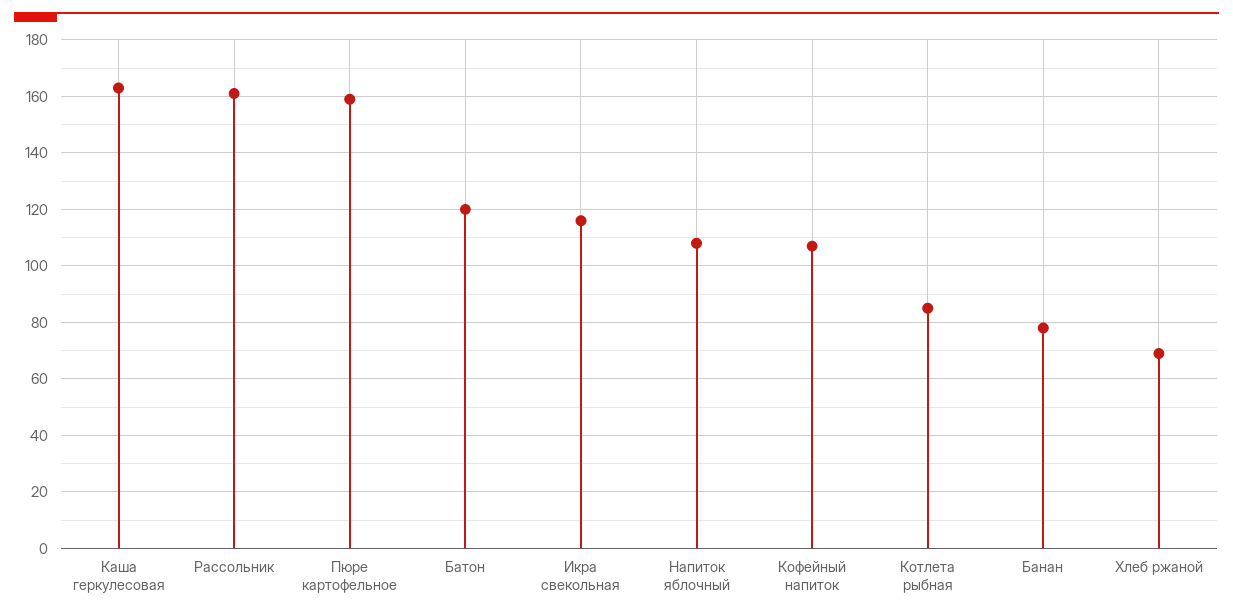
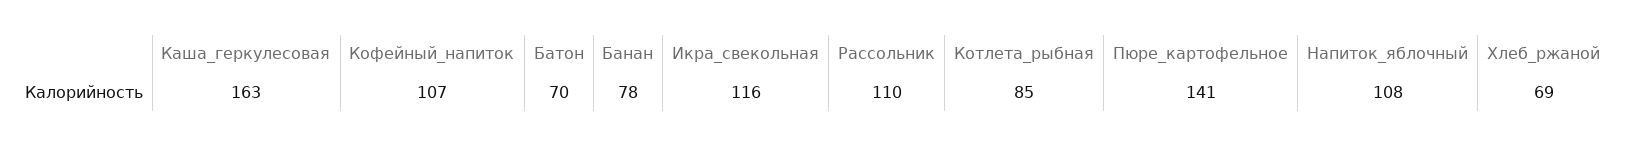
  {
    "Каша геркулесовая": 163,
-   "Рассольник": 160,
+   "Рассольник": 110,
-   "Пюре картофельное": 160,
+   "Пюре картофельное": 141,
-   "Батон": 120,
+   "Батон": 70,
    "Икра свекольная": 116,
    "Напиток яблочный": 108,
    "Кофейный напиток": 107,
    "Котлета рыбная": 85,
    "Банан": 78,
    "Хлеб ржаной": 69
  }

